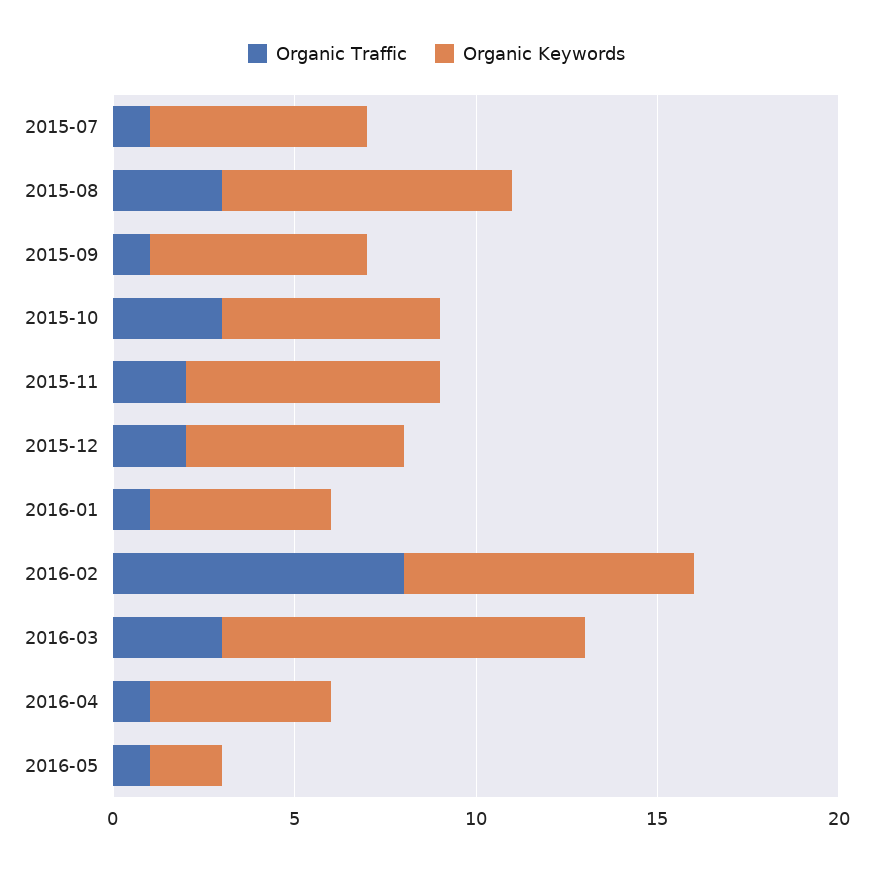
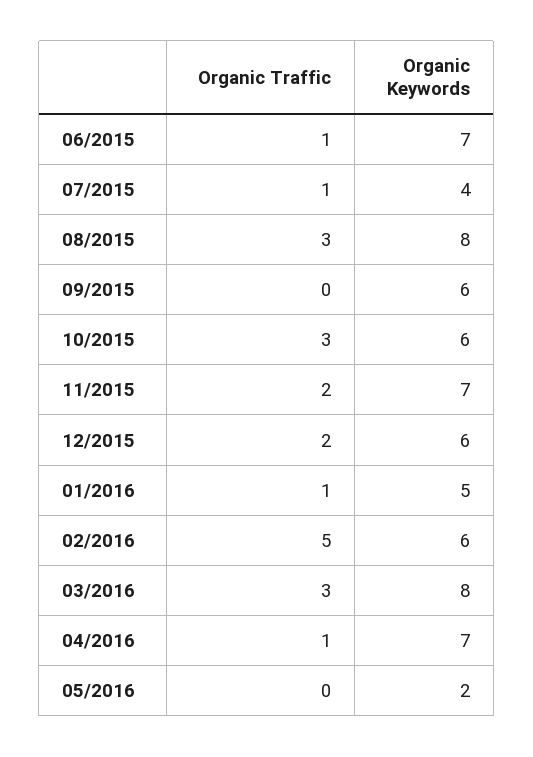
  {
    "Organic Traffic": {
      "2015-07": 1,
      "2015-08": 3,
-     "2015-09": 1,
+     "2015-09": 0,
      "2015-10": 3,
      "2015-11": 2,
      "2015-12": 2,
      "2016-01": 1,
-     "2016-02": 8,
+     "2016-02": 5,
      "2016-03": 3,
      "2016-04": 1,
-     "2016-05": 1
+     "2016-05": 0,
+     "06/2015": 1
    },
    "Organic Keywords": {
-     "2015-07": 6,
+     "2015-07": 4,
      "2015-08": 8,
      "2015-09": 6,
      "2015-10": 6,
      "2015-11": 7,
      "2015-12": 6,
      "2016-01": 5,
-     "2016-02": 8,
+     "2016-02": 6,
-     "2016-03": 10,
+     "2016-03": 8,
-     "2016-04": 5,
+     "2016-04": 7,
-     "2016-05": 2
+     "2016-05": 2,
+     "06/2015": 7
    }
  }

